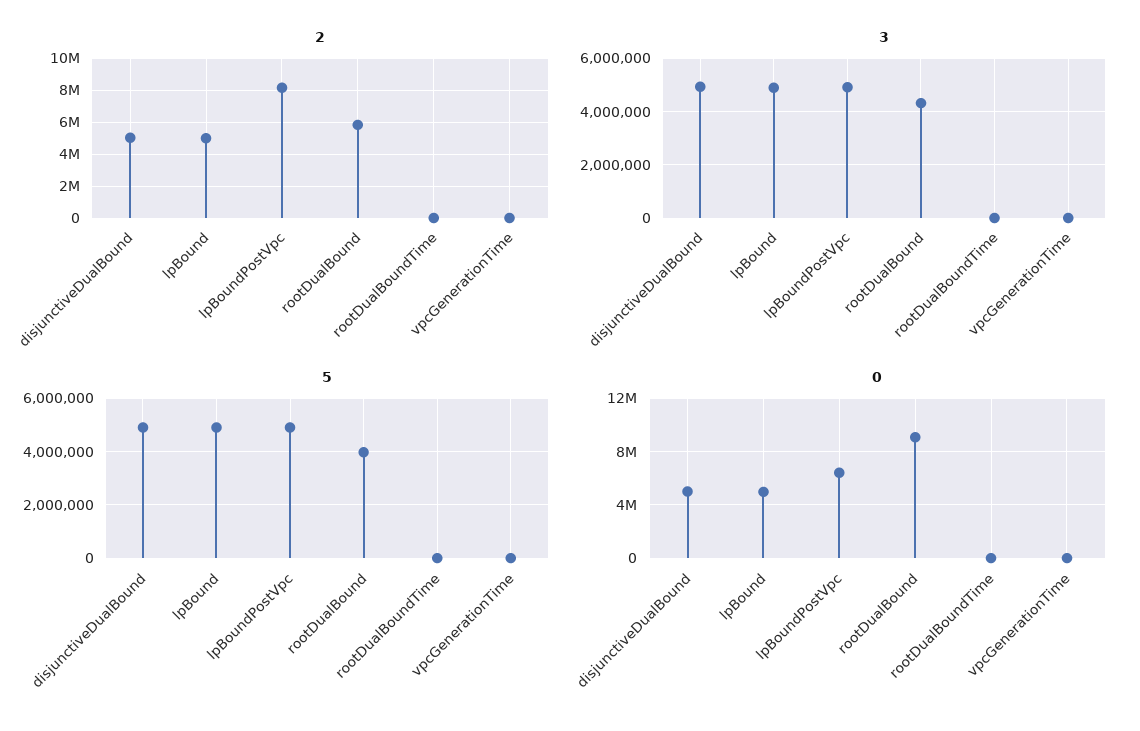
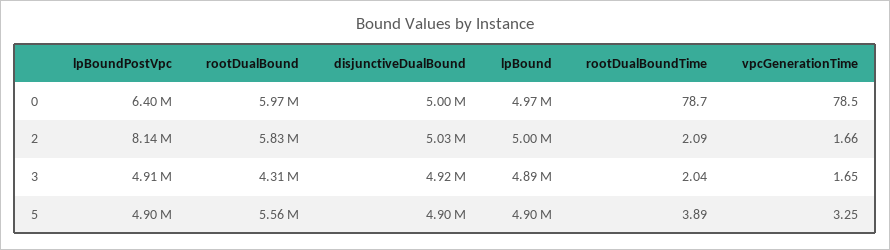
  {
    "2": {
      "disjunctiveDualBound": 5030000,
      "lpBound": 5000000,
      "lpBoundPostVpc": 8140000,
      "rootDualBound": 5830000,
      "rootDualBoundTime": 2.09,
      "vpcGenerationTime": 1.66
    },
    "3": {
      "disjunctiveDualBound": 4920000,
      "lpBound": 4890000,
      "lpBoundPostVpc": 4910000,
      "rootDualBound": 4310000,
      "rootDualBoundTime": 2.04,
      "vpcGenerationTime": 1.65
    },
    "5": {
      "disjunctiveDualBound": 4900000,
      "lpBound": 4900000,
      "lpBoundPostVpc": 4900000,
-     "rootDualBound": 4000000,
+     "rootDualBound": 5560000,
      "rootDualBoundTime": 3.89,
      "vpcGenerationTime": 3.25
    },
    "0": {
      "disjunctiveDualBound": 5000000,
      "lpBound": 4970000,
      "lpBoundPostVpc": 6400000,
-     "rootDualBound": 9000000,
+     "rootDualBound": 5970000,
      "rootDualBoundTime": 78.7,
      "vpcGenerationTime": 78.5
    }
  }

